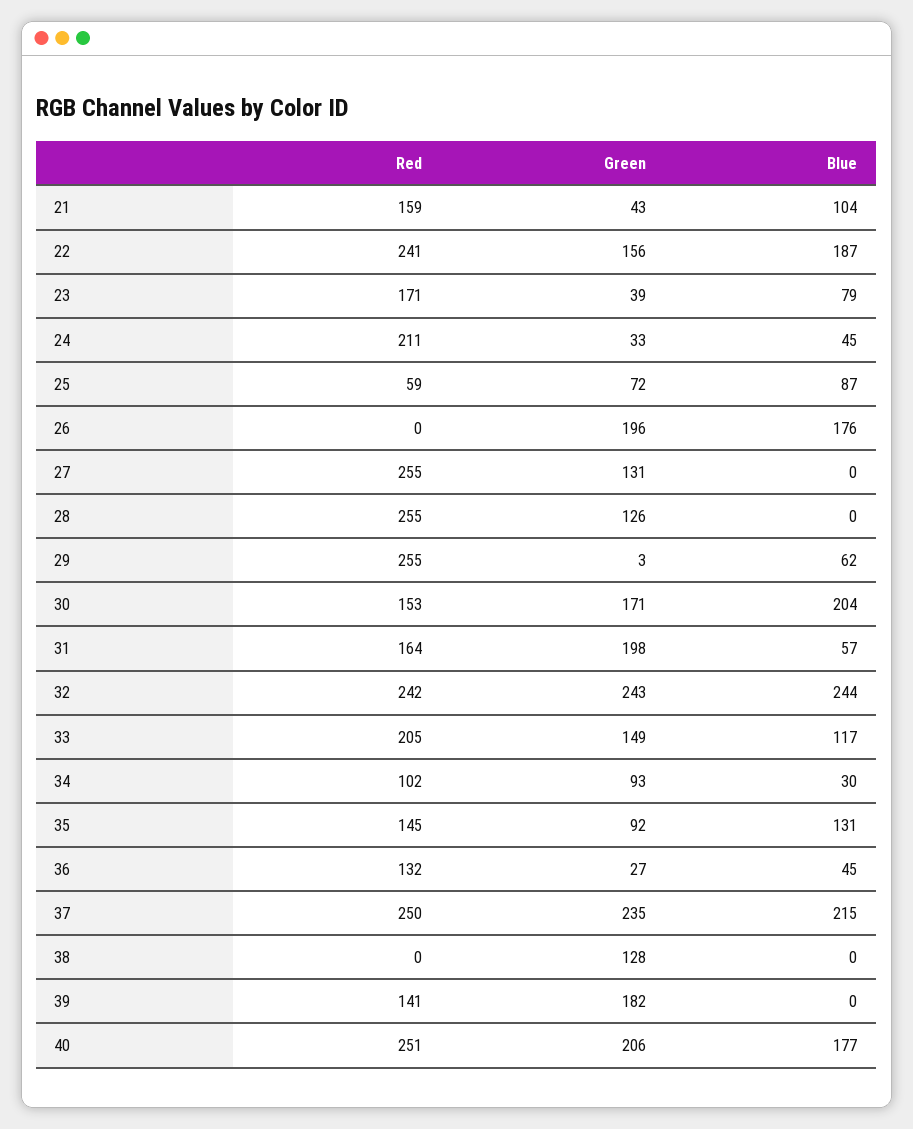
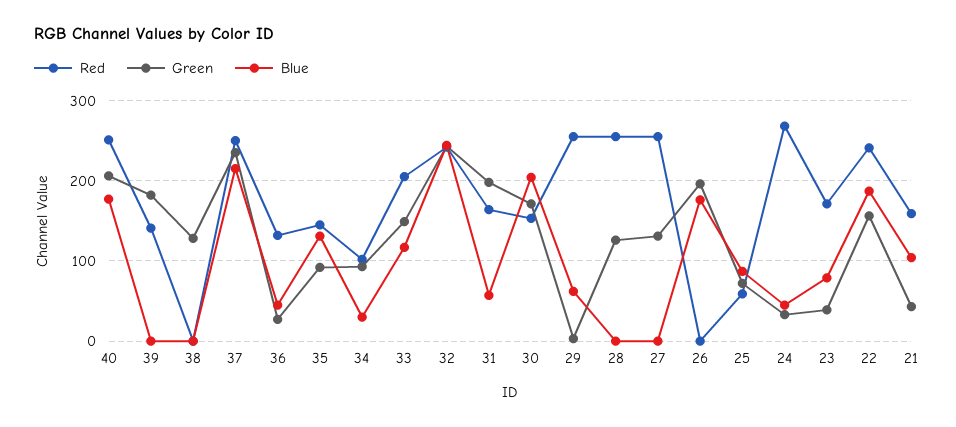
  {
    "Red": {
      "21": 159,
      "22": 241,
      "23": 171,
-     "24": 211,
+     "24": 270,
      "25": 59,
      "26": 0,
      "27": 255,
      "28": 255,
      "29": 255,
      "30": 153,
      "31": 164,
      "32": 242,
      "33": 205,
      "34": 102,
      "35": 145,
      "36": 132,
      "37": 250,
      "38": 0,
      "39": 141,
      "40": 251
    },
    "Green": {
      "21": 43,
      "22": 156,
      "23": 39,
      "24": 33,
      "25": 72,
      "26": 196,
      "27": 131,
      "28": 126,
      "29": 3,
      "30": 171,
      "31": 198,
      "32": 243,
      "33": 149,
      "34": 93,
      "35": 92,
      "36": 27,
      "37": 235,
      "38": 128,
      "39": 182,
      "40": 206
    },
    "Blue": {
      "21": 104,
      "22": 187,
      "23": 79,
      "24": 45,
      "25": 87,
      "26": 176,
      "27": 0,
      "28": 0,
      "29": 62,
      "30": 204,
      "31": 57,
      "32": 244,
      "33": 117,
      "34": 30,
      "35": 131,
      "36": 45,
      "37": 215,
      "38": 0,
      "39": 0,
      "40": 177
    }
  }

